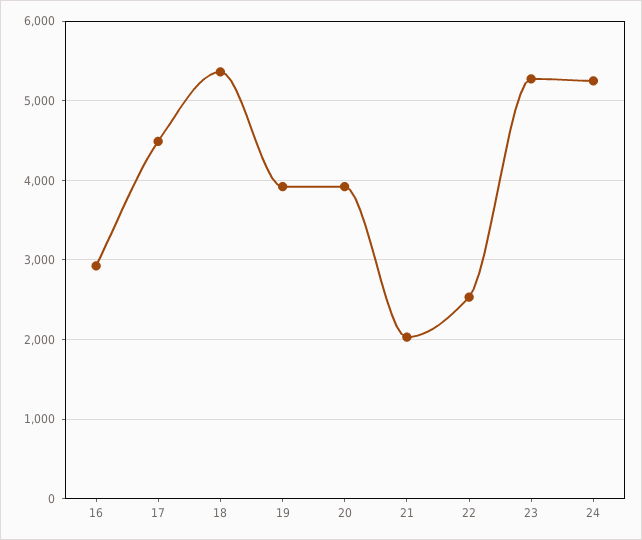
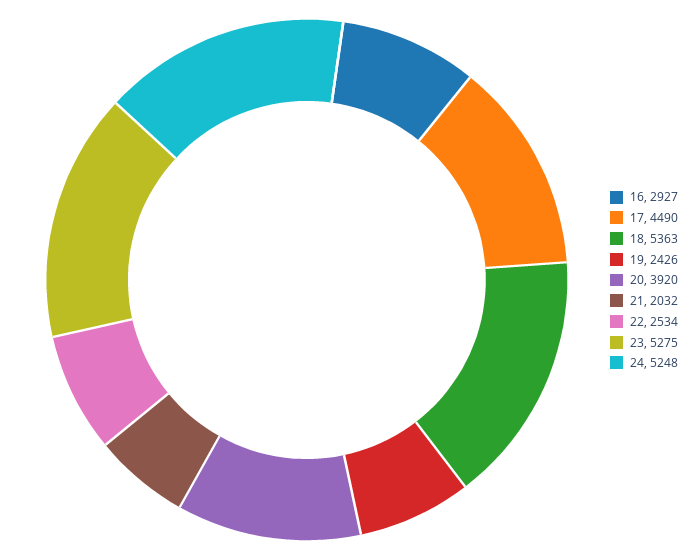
  {
    "16": 2927,
    "17": 4490,
    "18": 5363,
-   "19": 3900,
+   "19": 2426,
    "20": 3920,
    "21": 2032,
    "22": 2534,
    "23": 5275,
    "24": 5248
  }

